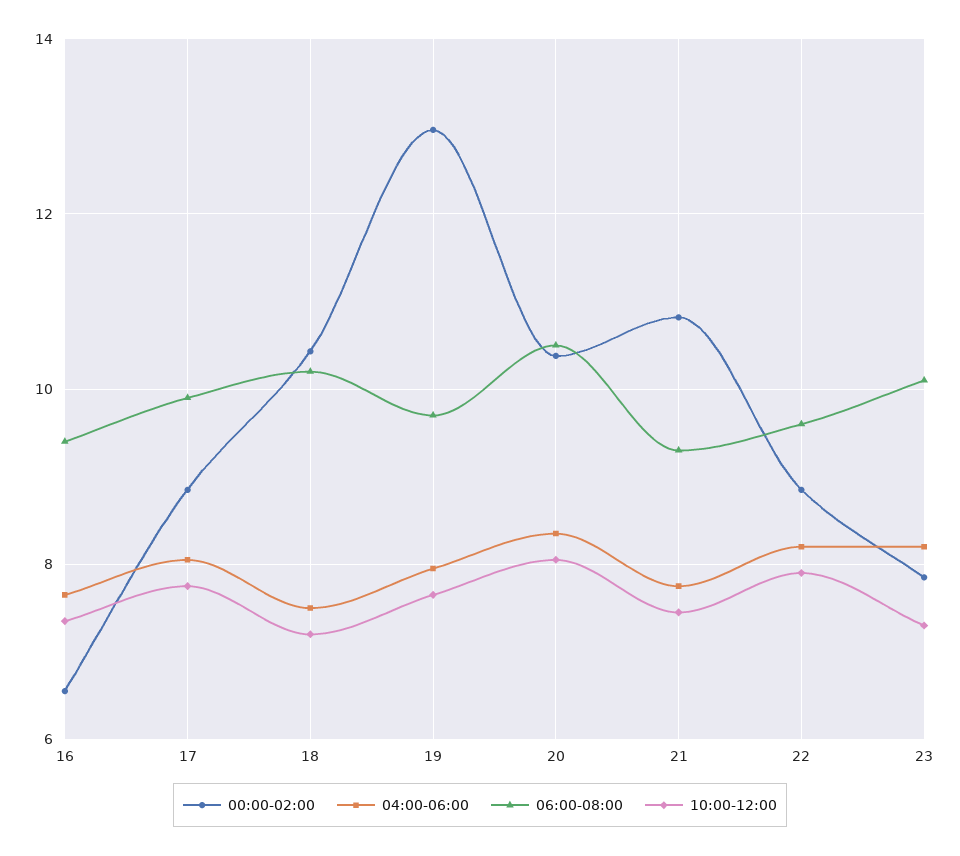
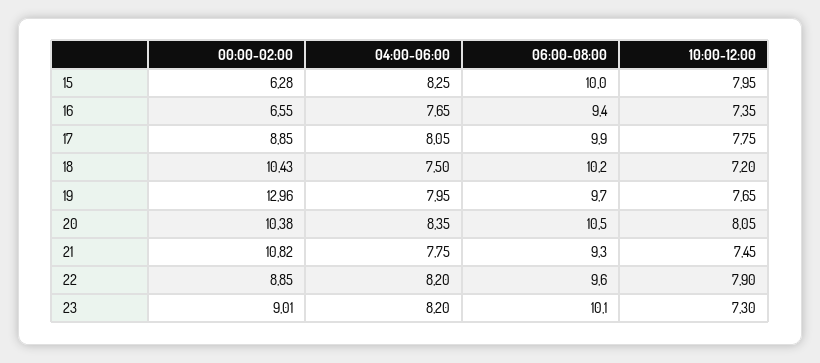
  {
    "00:00-02:00": {
      "16": 6.55,
      "17": 8.85,
      "18": 10.43,
      "19": 12.96,
      "20": 10.38,
      "21": 10.82,
      "22": 8.85,
-     "23": 7.8
+     "23": 9.01,
+     "15": 6.28
    },
    "04:00-06:00": {
      "16": 7.65,
      "17": 8.05,
      "18": 7.5,
      "19": 7.95,
      "20": 8.35,
      "21": 7.75,
      "22": 8.2,
-     "23": 8.2
+     "23": 8.2,
+     "15": 8.25
    },
    "06:00-08:00": {
      "16": 9.4,
      "17": 9.9,
      "18": 10.2,
      "19": 9.7,
      "20": 10.5,
      "21": 9.3,
      "22": 9.6,
-     "23": 10.1
+     "23": 10.1,
+     "15": 10
    },
    "10:00-12:00": {
      "16": 7.35,
      "17": 7.75,
      "18": 7.2,
      "19": 7.65,
      "20": 8.05,
      "21": 7.45,
      "22": 7.9,
-     "23": 7.3
+     "23": 7.3,
+     "15": 7.95
    }
  }

